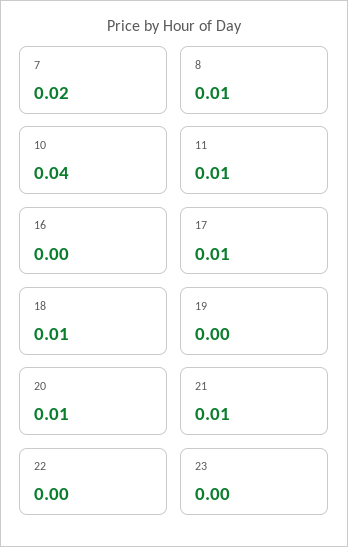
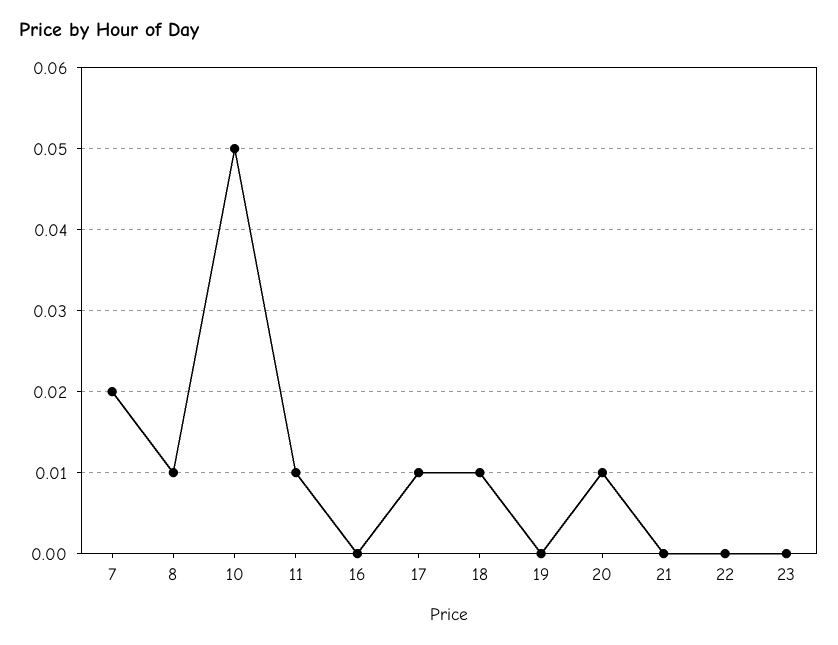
  {
    "7": 0.02,
    "8": 0.01,
-   "10": 0.04,
+   "10": 0.05,
    "11": 0.01,
    "16": 0,
    "17": 0.01,
    "18": 0.01,
    "19": 0,
    "20": 0.01,
-   "21": 0.01,
+   "21": 0,
    "22": 0,
    "23": 0
  }

